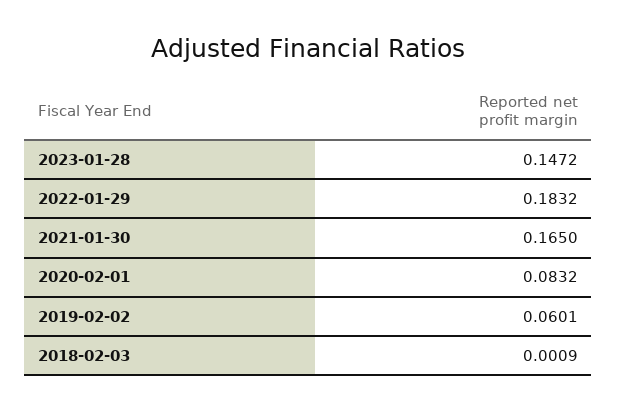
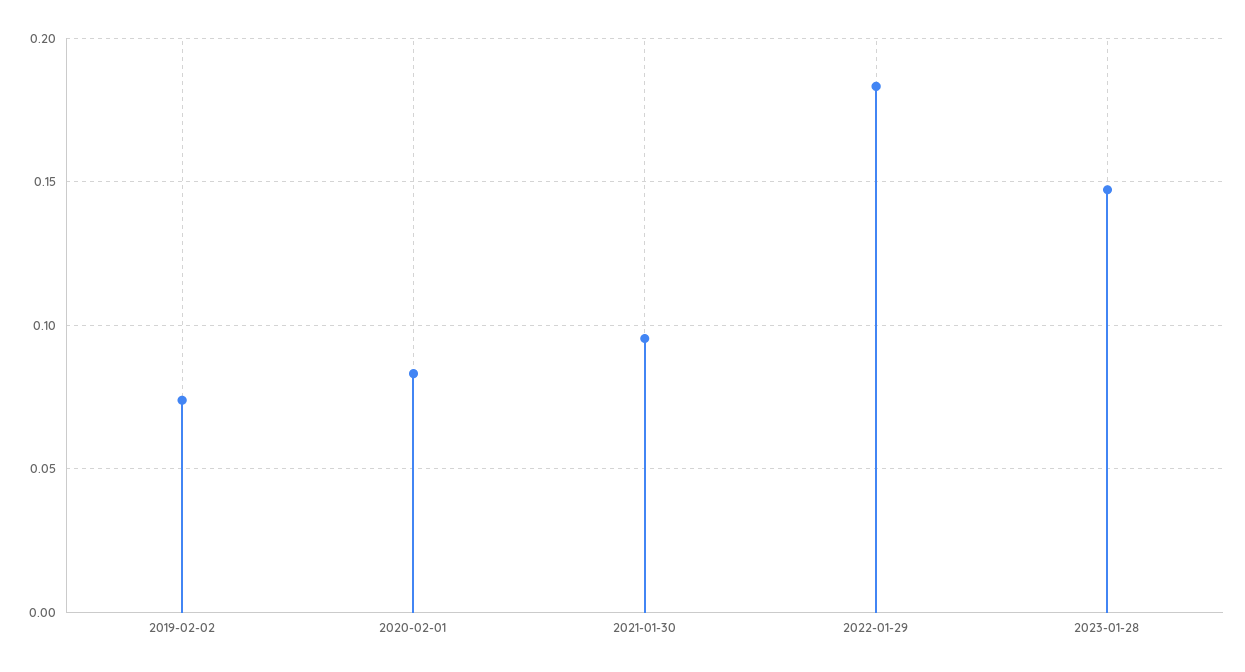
  {
    "2023-01-28": 0.1472,
    "2022-01-29": 0.1832,
-   "2021-01-30": 0.165,
+   "2021-01-30": 0.095,
    "2020-02-01": 0.0832,
-   "2019-02-02": 0.0601,
+   "2019-02-02": 0.075
-   "2018-02-03": 0.0009
  }

